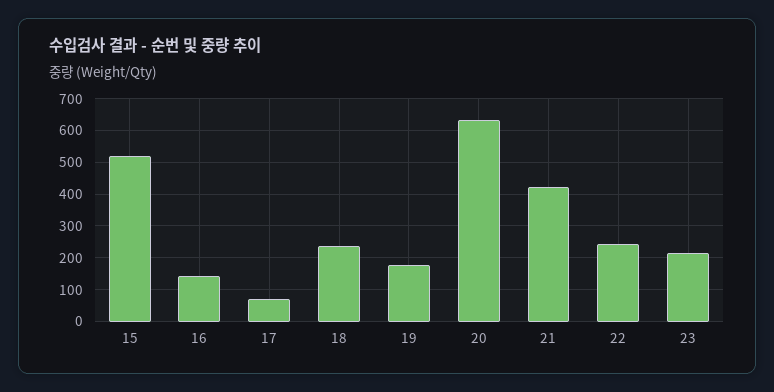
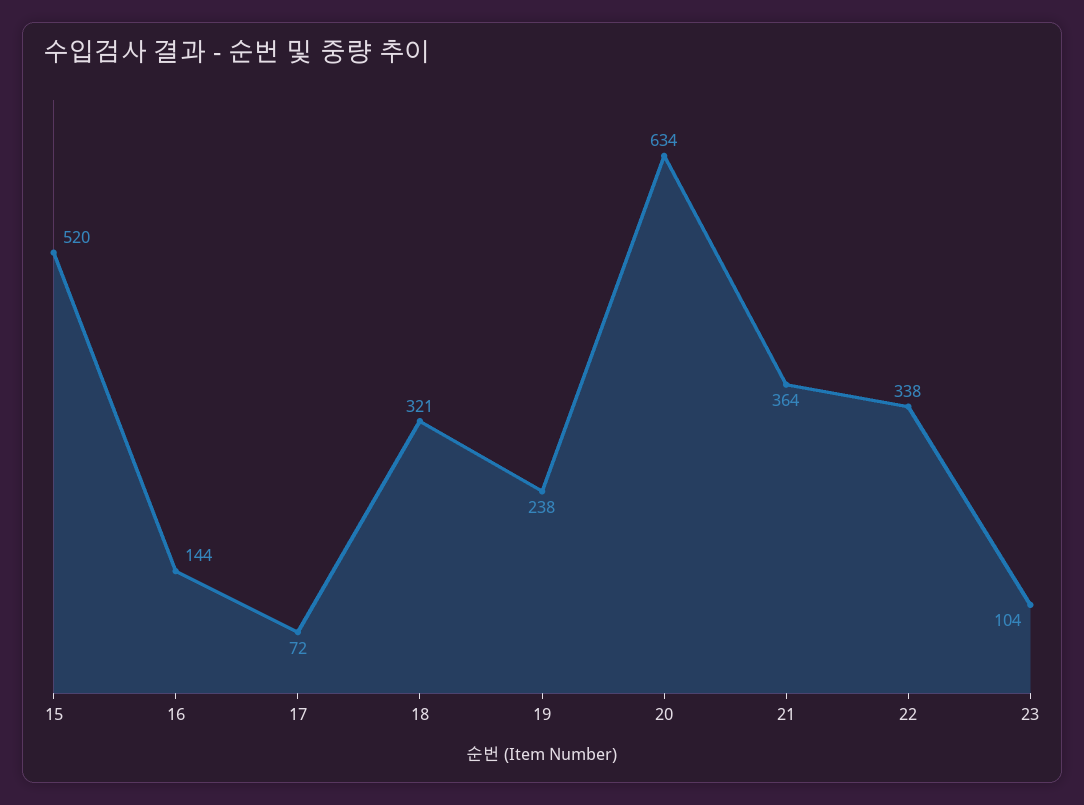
  {
    "15": 520,
    "16": 144,
    "17": 72,
-   "18": 240,
+   "18": 321,
-   "19": 180,
+   "19": 238,
    "20": 634,
-   "21": 420,
+   "21": 364,
-   "22": 240,
+   "22": 338,
-   "23": 220
+   "23": 104
  }

